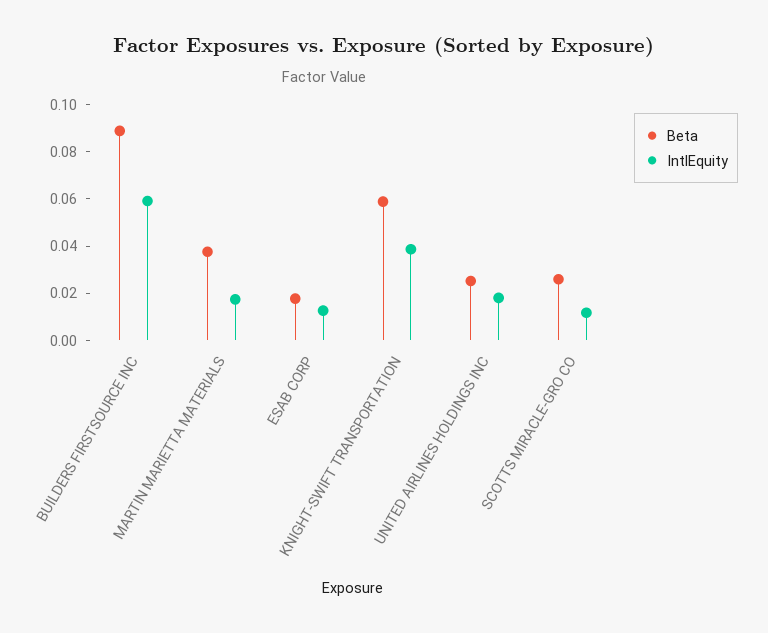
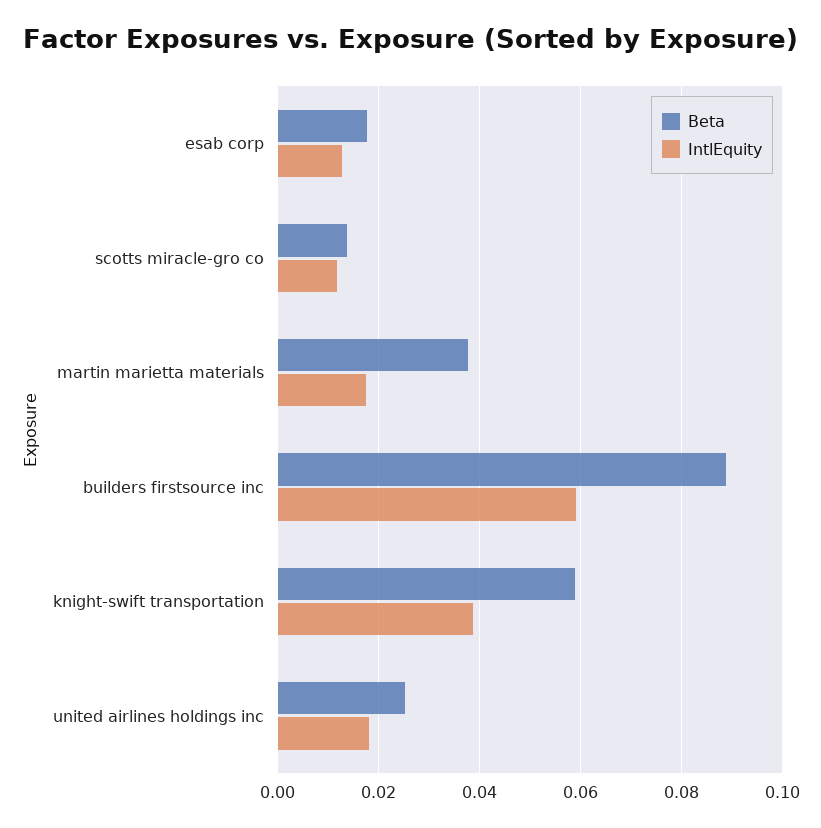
  {
    "Beta": {
      "BUILDERS FIRSTSOURCE INC": 0.088,
      "MARTIN MARIETTA MATERIALS": 0.038,
      "ESAB CORP": 0.018,
      "KNIGHT-SWIFT TRANSPORTATION": 0.058,
      "UNITED AIRLINES HOLDINGS INC": 0.026,
-     "SCOTTS MIRACLE-GRO CO": 0.025
+     "SCOTTS MIRACLE-GRO CO": 0.014
    },
    "IntlEquity": {
      "BUILDERS FIRSTSOURCE INC": 0.06,
      "MARTIN MARIETTA MATERIALS": 0.018,
      "ESAB CORP": 0.012,
      "KNIGHT-SWIFT TRANSPORTATION": 0.038,
      "UNITED AIRLINES HOLDINGS INC": 0.018,
      "SCOTTS MIRACLE-GRO CO": 0.012
    }
  }

